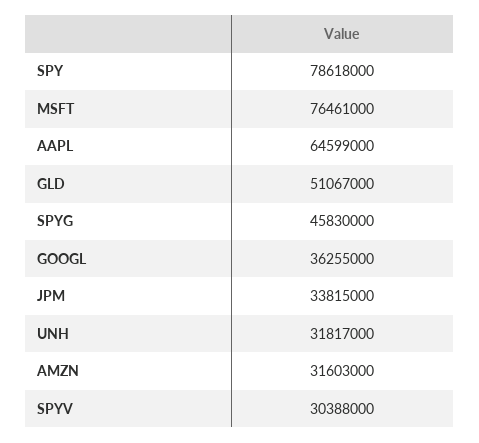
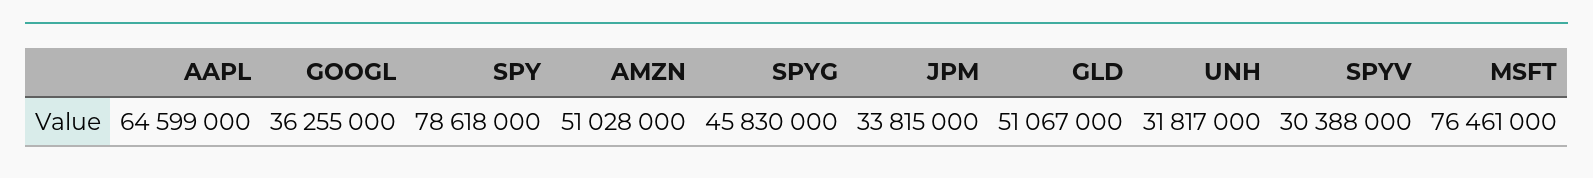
  {
    "SPY": 78618000,
    "MSFT": 76461000,
    "AAPL": 64599000,
    "GLD": 51067000,
    "SPYG": 45830000,
    "GOOGL": 36255000,
    "JPM": 33815000,
    "UNH": 31817000,
-   "AMZN": 31603000,
+   "AMZN": 51028000,
    "SPYV": 30388000
  }

